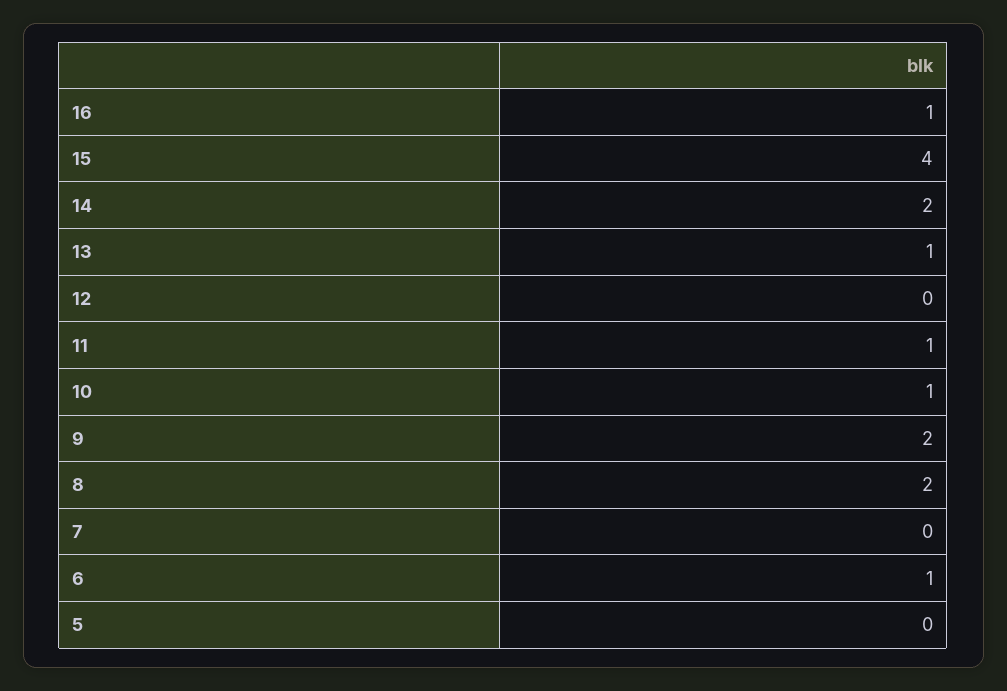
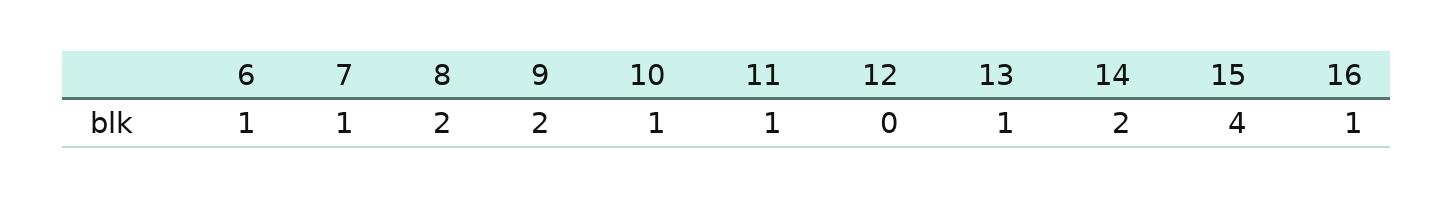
  {
    "16": 1,
    "15": 4,
    "14": 2,
    "13": 1,
    "12": 0,
    "11": 1,
    "10": 1,
    "9": 2,
    "8": 2,
-   "7": 0,
+   "7": 1,
-   "6": 1,
+   "6": 1
-   "5": 0
  }

